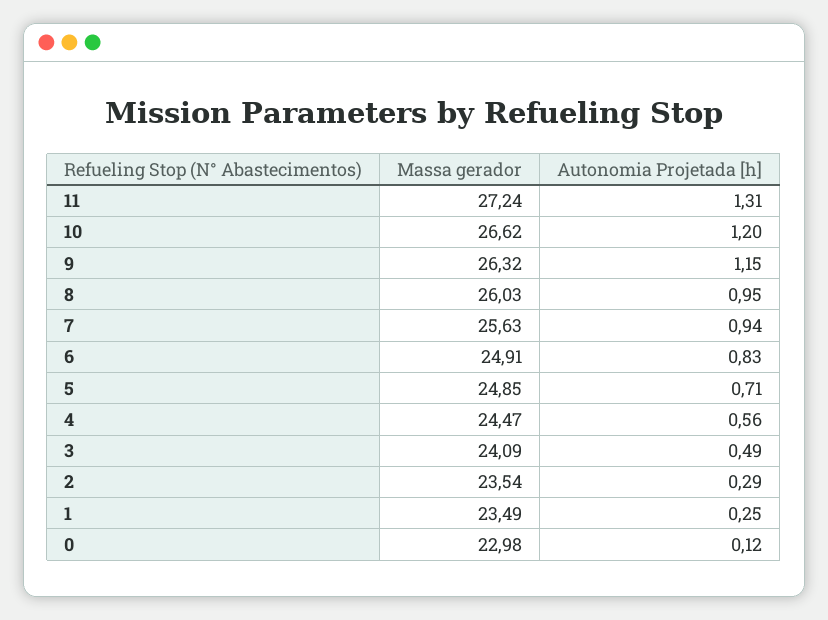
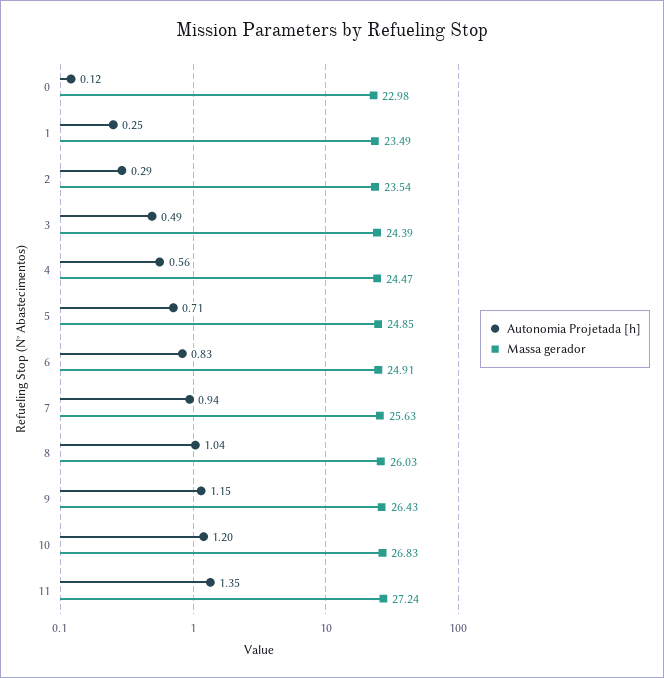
  {
    "Massa gerador": {
      "11": 27.24,
-     "10": 26.62,
+     "10": 26.83,
-     "9": 26.32,
+     "9": 26.43,
      "8": 26.03,
      "7": 25.63,
      "6": 24.91,
      "5": 24.85,
      "4": 24.47,
-     "3": 24.09,
+     "3": 24.39,
      "2": 23.54,
      "1": 23.49,
      "0": 22.98
    },
    "Autonomia Projetada [h]": {
-     "11": 1.31,
+     "11": 1.35,
      "10": 1.2,
      "9": 1.15,
-     "8": 0.95,
+     "8": 1.04,
      "7": 0.94,
      "6": 0.83,
      "5": 0.71,
      "4": 0.56,
      "3": 0.49,
      "2": 0.29,
      "1": 0.25,
      "0": 0.12
    }
  }

